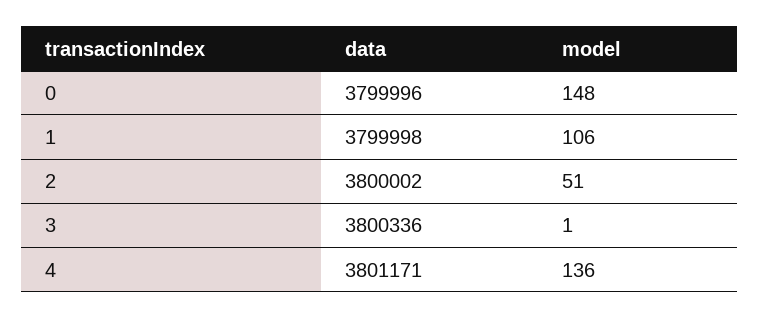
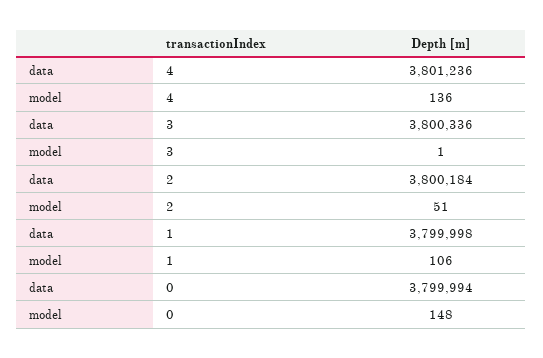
  {
    "data": {
-     "0": 3799996,
+     "0": 3799994,
      "1": 3799998,
-     "2": 3800002,
+     "2": 3800184,
      "3": 3800336,
-     "4": 3801171
+     "4": 3801236
    },
    "model": {
      "0": 148,
      "1": 106,
      "2": 51,
      "3": 1,
      "4": 136
    }
  }

